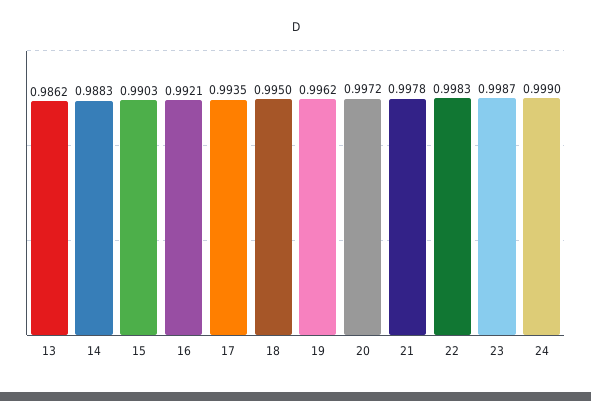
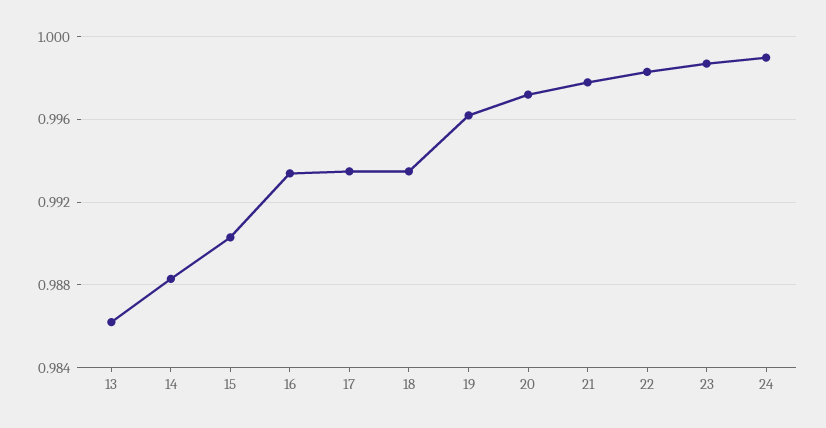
  {
    "13": 0.9862,
    "14": 0.9883,
    "15": 0.9903,
-   "16": 0.9921,
+   "16": 0.9935,
    "17": 0.9935,
-   "18": 0.995,
+   "18": 0.9935,
    "19": 0.9962,
    "20": 0.9972,
    "21": 0.9978,
    "22": 0.9983,
    "23": 0.9987,
    "24": 0.999
  }

